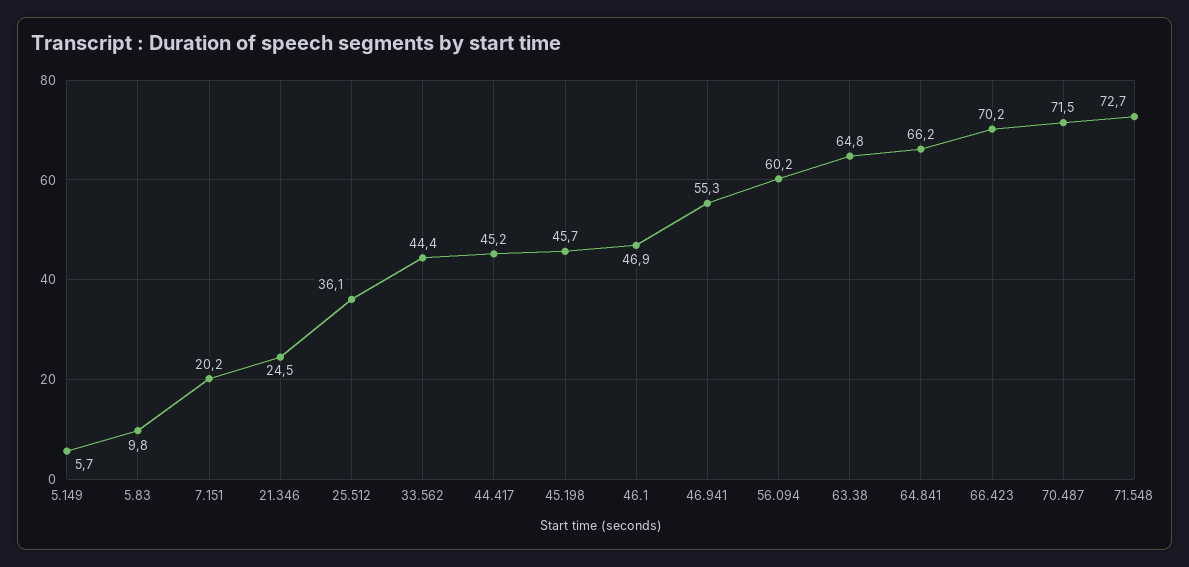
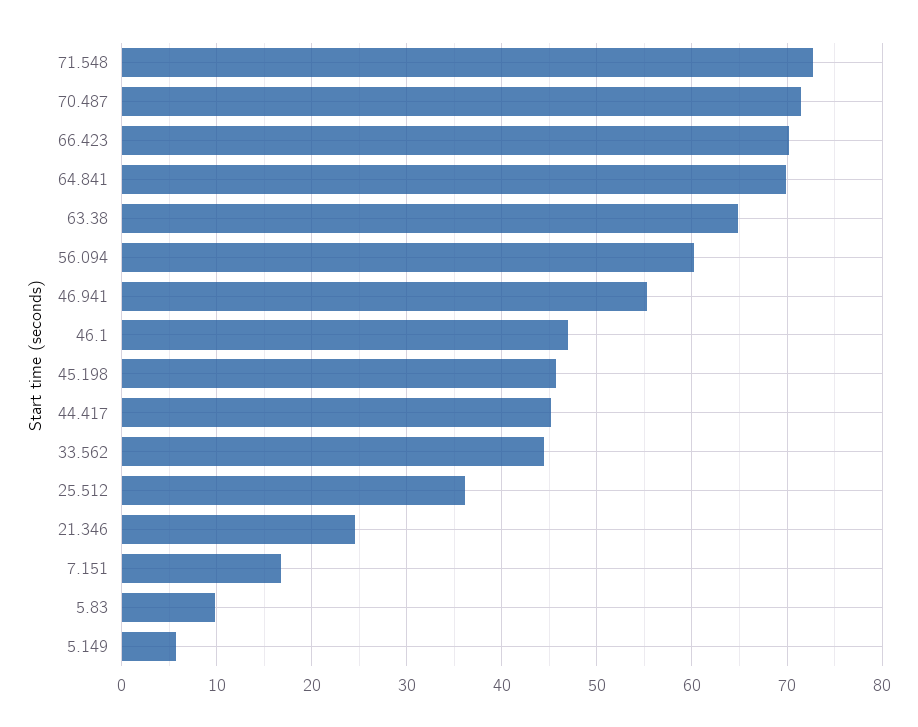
  {
    "5.149": 5.7,
    "5.83": 9.8,
-   "7.151": 20.2,
+   "7.151": 17,
    "21.346": 24.5,
    "25.512": 36.1,
    "33.562": 44.4,
    "44.417": 45.2,
    "45.198": 45.7,
    "46.1": 46.9,
    "46.941": 55.3,
    "56.094": 60.2,
    "63.38": 64.8,
-   "64.841": 66.2,
+   "64.841": 70,
    "66.423": 70.2,
    "70.487": 71.5,
    "71.548": 72.7
  }

